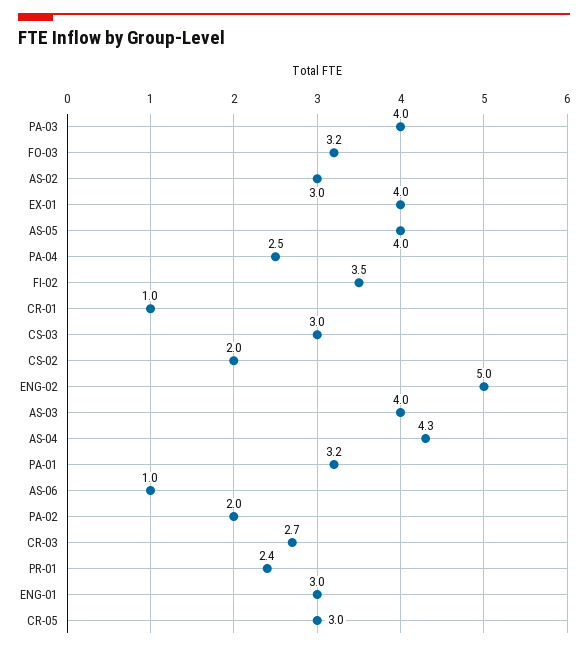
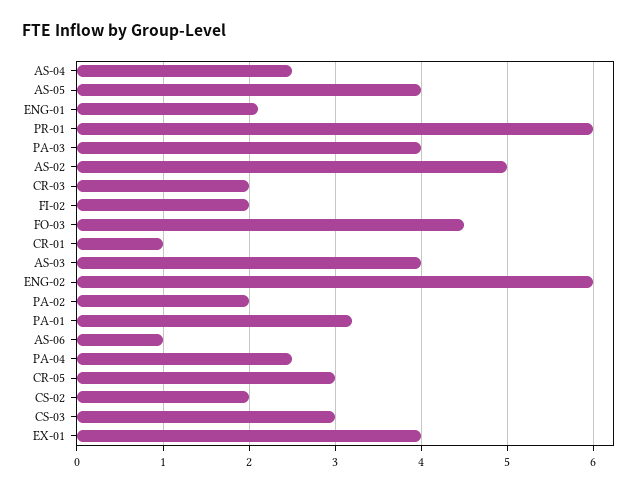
  {
    "PA-03": 4,
-   "FO-03": 3.2,
+   "FO-03": 4.5,
-   "AS-02": 3,
+   "AS-02": 5,
    "EX-01": 4,
    "AS-05": 4,
    "PA-04": 2.5,
-   "FI-02": 3.5,
+   "FI-02": 2,
    "CR-01": 1,
    "CS-03": 3,
    "CS-02": 2,
-   "ENG-02": 5,
+   "ENG-02": 6,
    "AS-03": 4,
-   "AS-04": 4.3,
+   "AS-04": 2.5,
    "PA-01": 3.2,
    "AS-06": 1,
    "PA-02": 2,
-   "CR-03": 2.7,
+   "CR-03": 2,
-   "PR-01": 2.4,
+   "PR-01": 6,
-   "ENG-01": 3,
+   "ENG-01": 2.1,
    "CR-05": 3
  }

